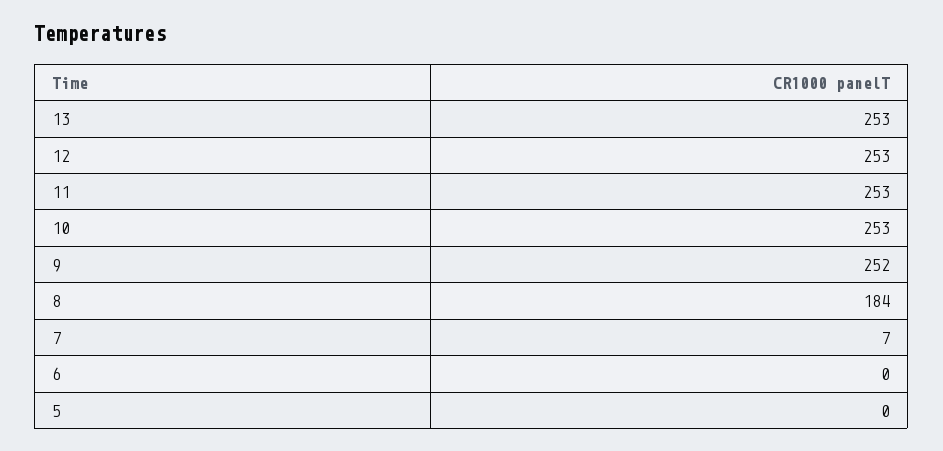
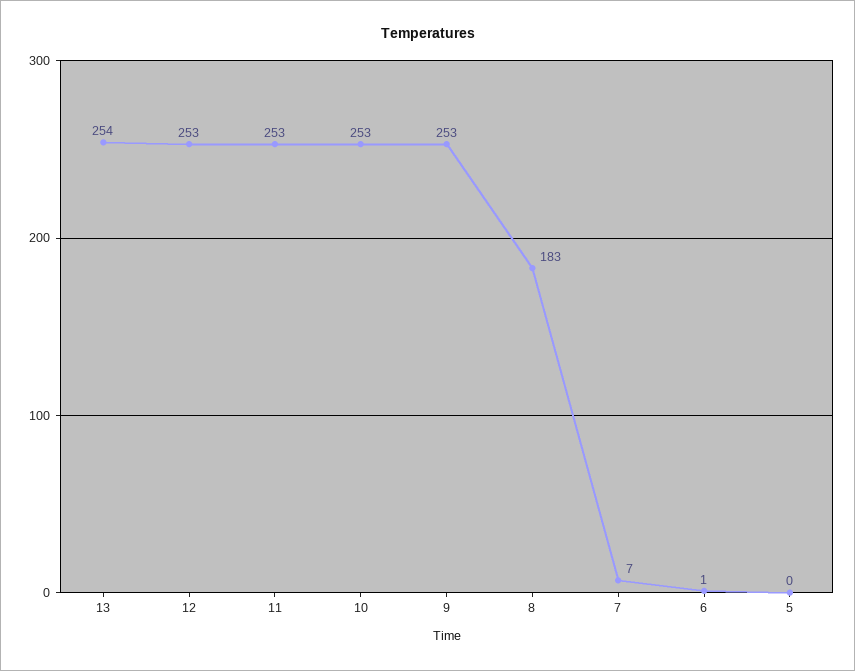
  {
-   "13": 253,
+   "13": 254,
    "12": 253,
    "11": 253,
    "10": 253,
-   "9": 252,
+   "9": 253,
-   "8": 184,
+   "8": 183,
    "7": 7,
-   "6": 0,
+   "6": 1,
    "5": 0
  }

